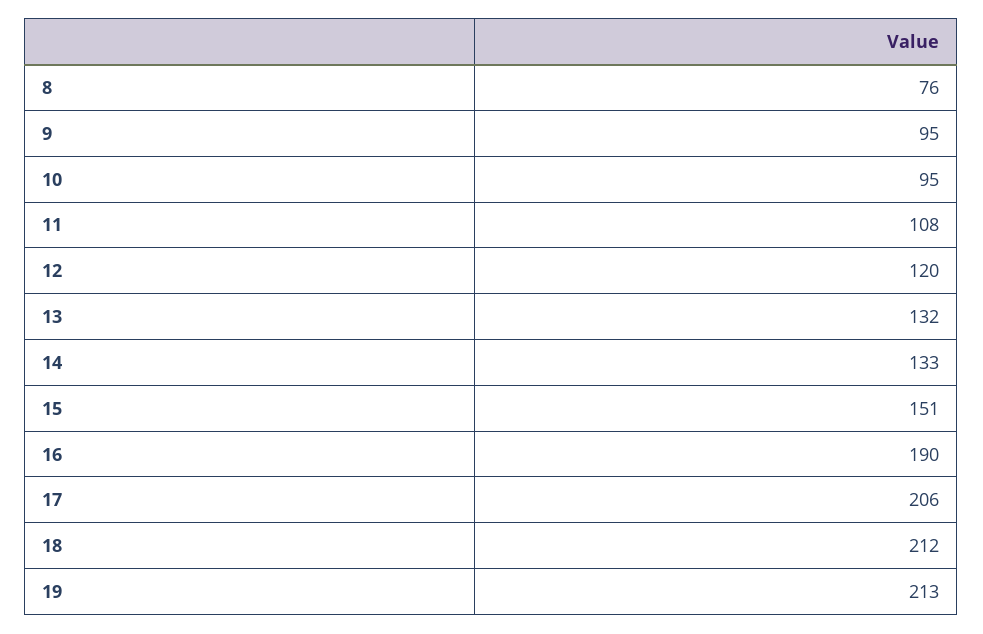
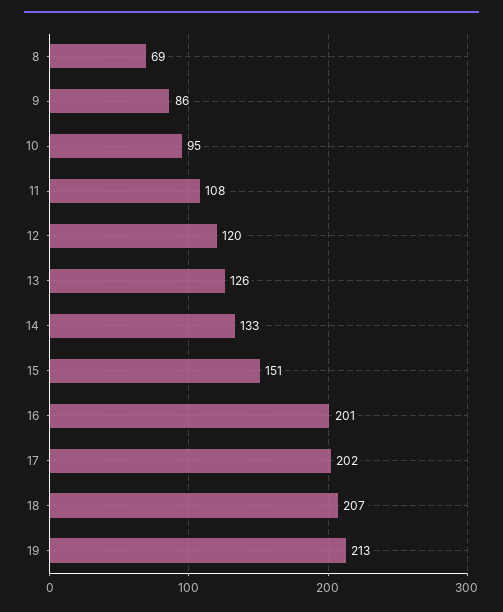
  {
-   "8": 76,
+   "8": 69,
-   "9": 95,
+   "9": 86,
    "10": 95,
    "11": 108,
    "12": 120,
-   "13": 132,
+   "13": 126,
    "14": 133,
    "15": 151,
-   "16": 190,
+   "16": 201,
-   "17": 206,
+   "17": 202,
-   "18": 212,
+   "18": 207,
    "19": 213
  }

